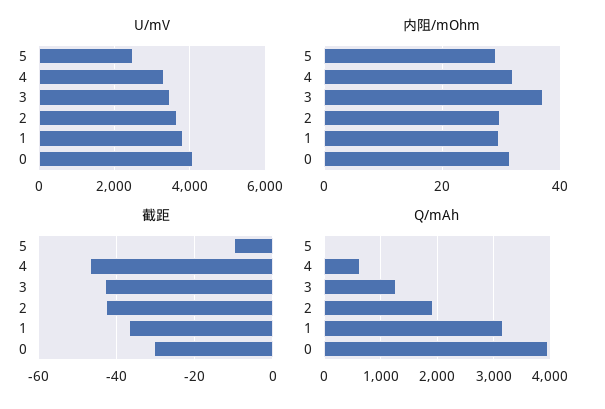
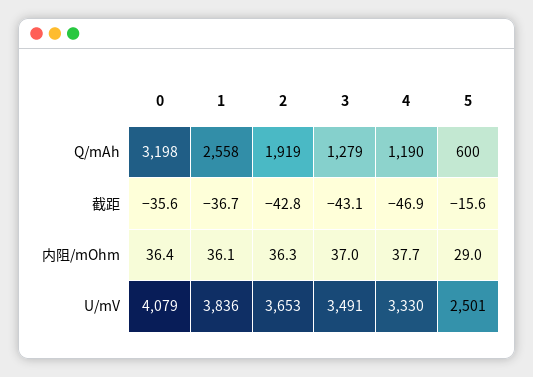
  {
    "U/mV": {
      "5": 2501,
      "4": 3330,
      "3": 3491,
      "2": 3653,
      "1": 3836,
      "0": 4079
    },
    "内阻/mOhm": {
      "5": 29,
-     "4": 32,
+     "4": 37.7,
      "3": 37,
-     "2": 30,
+     "2": 36.3,
-     "1": 30,
+     "1": 36.1,
-     "0": 32
+     "0": 36.4
    },
    "截距": {
-     "5": -10,
+     "5": -15.6,
      "4": -46.9,
      "3": -43.1,
      "2": -42.8,
      "1": -36.7,
-     "0": -30
+     "0": -35.6
    },
    "Q/mAh": {
-     "5": 0,
+     "5": 600,
-     "4": 600,
+     "4": 1190,
      "3": 1279,
      "2": 1919,
-     "1": 3200,
+     "1": 2558,
-     "0": 4000
+     "0": 3198
    }
  }

